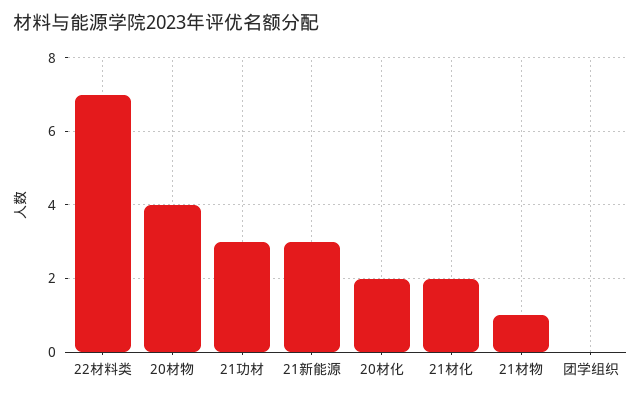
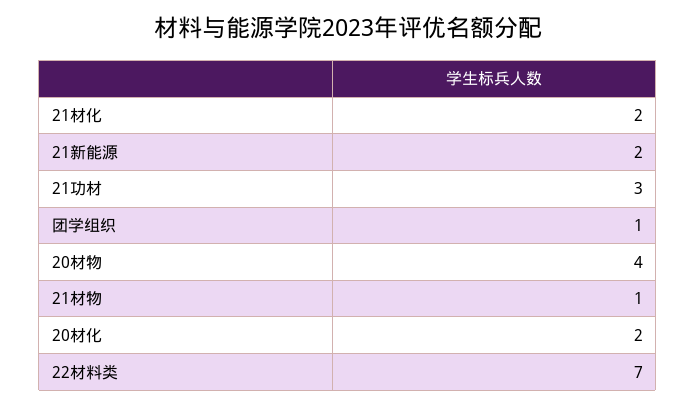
  {
    "22材料类": 7,
    "20材物": 4,
    "21功材": 3,
-   "21新能源": 3,
+   "21新能源": 2,
    "20材化": 2,
    "21材化": 2,
    "21材物": 1,
-   "团学组织": 0
+   "团学组织": 1
  }

